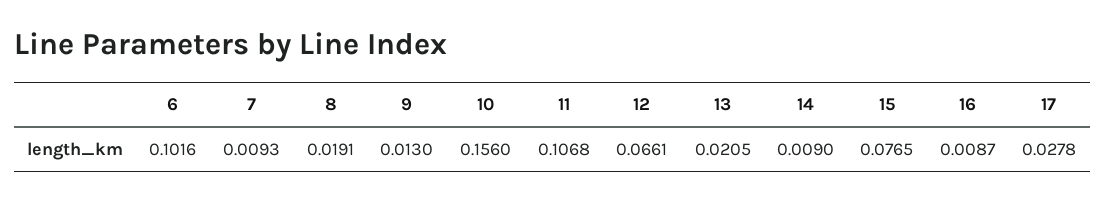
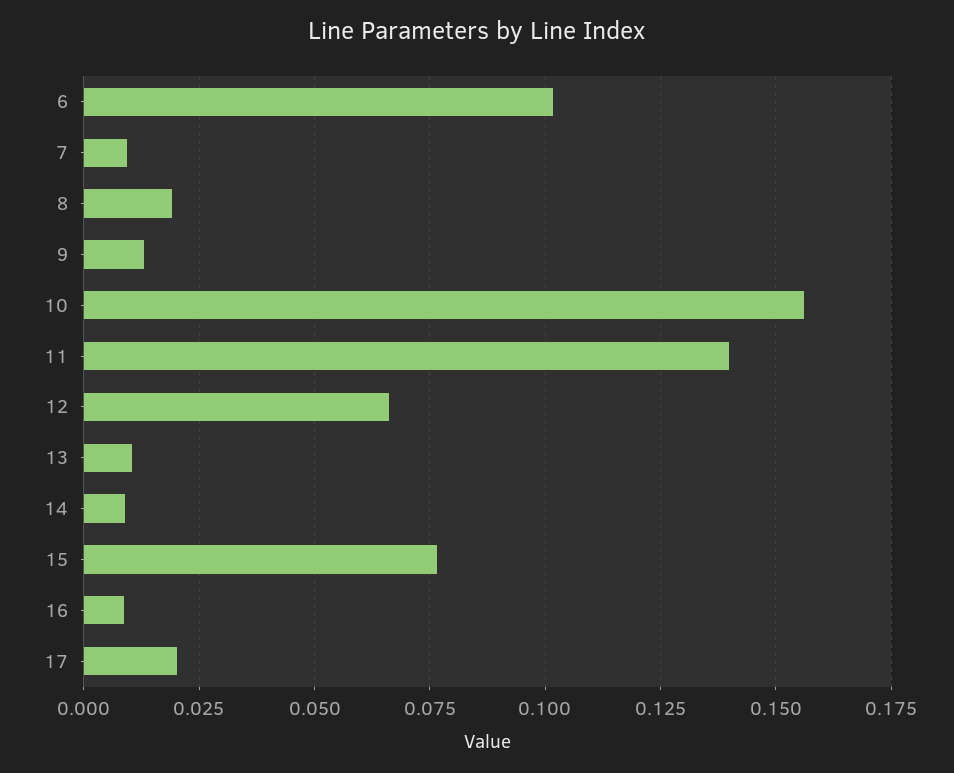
  {
    "6": 0.1016,
    "7": 0.0093,
    "8": 0.0191,
    "9": 0.013,
    "10": 0.156,
-   "11": 0.1068,
+   "11": 0.14,
    "12": 0.0661,
-   "13": 0.0205,
+   "13": 0.01,
    "14": 0.009,
    "15": 0.0765,
    "16": 0.0087,
-   "17": 0.0278
+   "17": 0.02
  }

